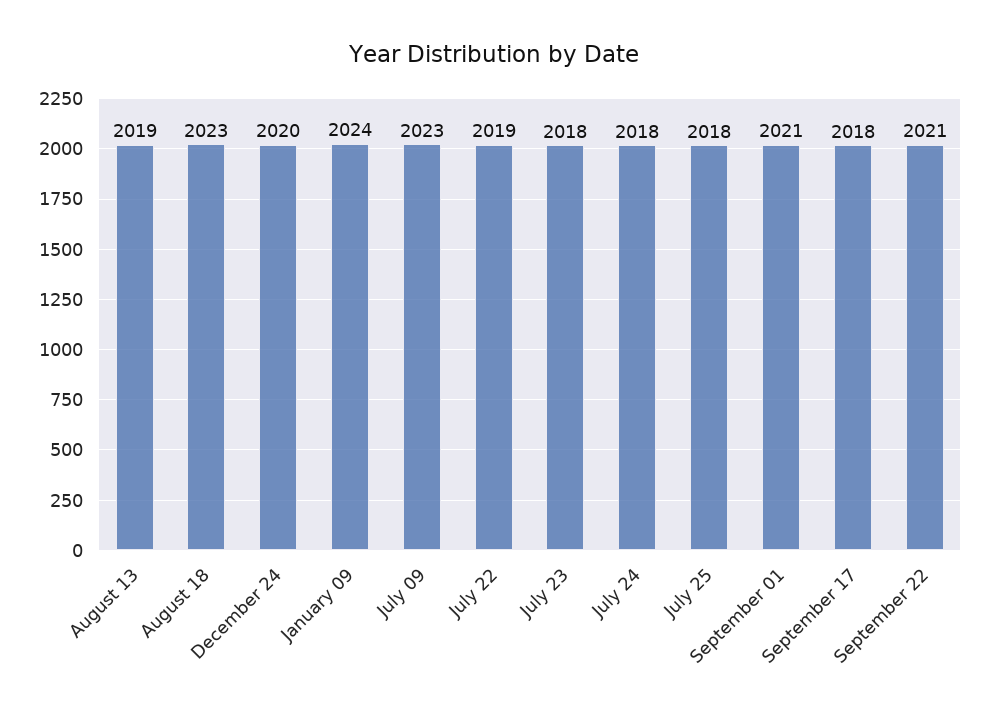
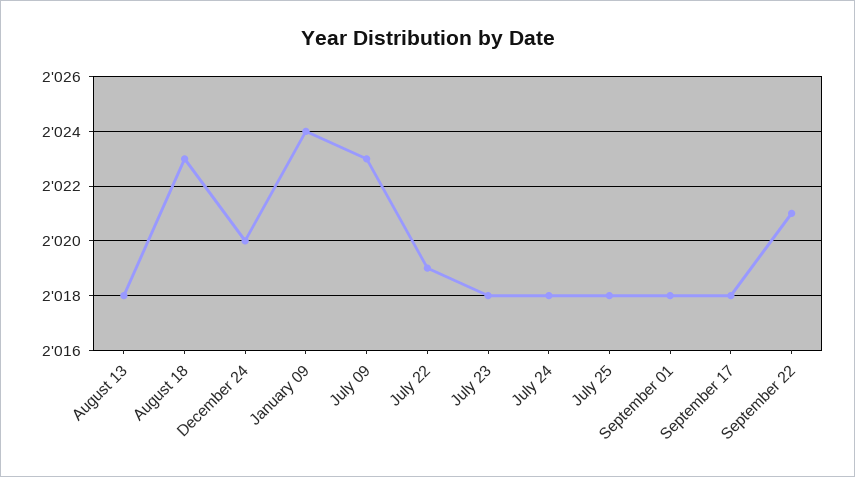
  {
-   "August 13": 2019,
+   "August 13": 2018,
    "August 18": 2023,
    "December 24": 2020,
    "January 09": 2024,
    "July 09": 2023,
    "July 22": 2019,
    "July 23": 2018,
    "July 24": 2018,
    "July 25": 2018,
-   "September 01": 2021,
+   "September 01": 2018,
    "September 17": 2018,
    "September 22": 2021
  }

